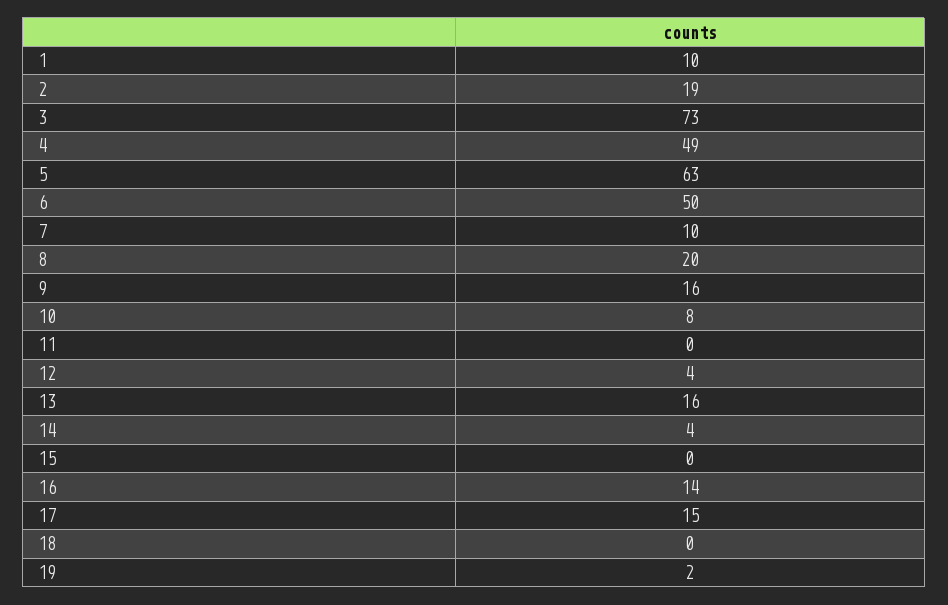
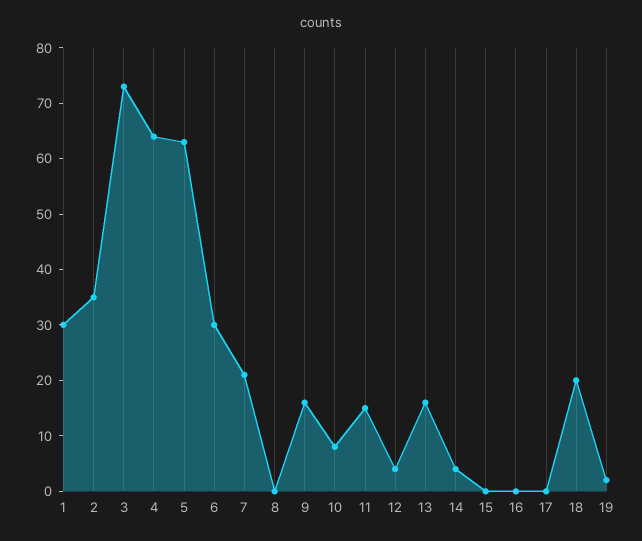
  {
-   "1": 10,
+   "1": 30,
-   "2": 19,
+   "2": 35,
    "3": 73,
-   "4": 49,
+   "4": 65,
    "5": 63,
-   "6": 50,
+   "6": 30,
-   "7": 10,
+   "7": 20,
-   "8": 20,
+   "8": 0,
    "9": 16,
    "10": 8,
-   "11": 0,
+   "11": 15,
    "12": 4,
    "13": 16,
    "14": 4,
    "15": 0,
-   "16": 14,
+   "16": 0,
-   "17": 15,
+   "17": 0,
-   "18": 0,
+   "18": 20,
    "19": 2
  }

